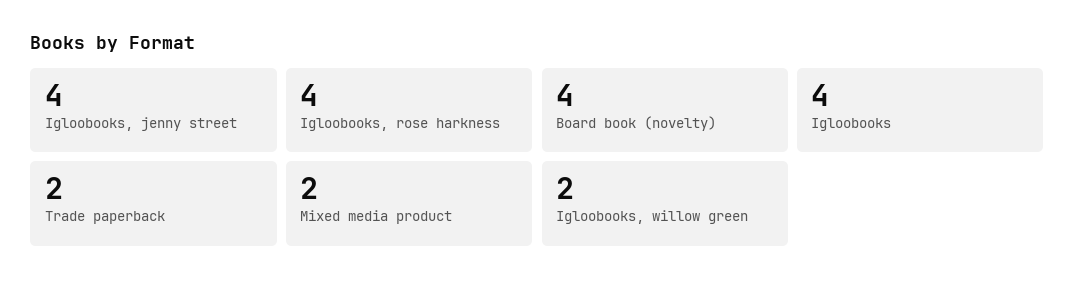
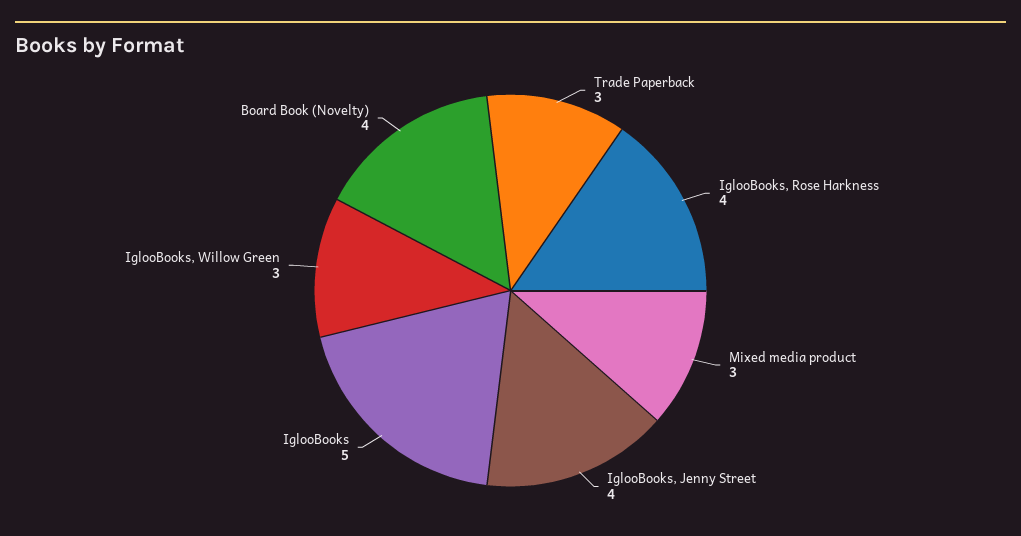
  {
    "Igloobooks, jenny street": 4,
    "Igloobooks, rose harkness": 4,
    "Board book (novelty)": 4,
-   "Igloobooks": 4,
+   "Igloobooks": 5,
-   "Trade paperback": 2,
+   "Trade paperback": 3,
-   "Mixed media product": 2,
+   "Mixed media product": 3,
-   "Igloobooks, willow green": 2
+   "Igloobooks, willow green": 3
  }

